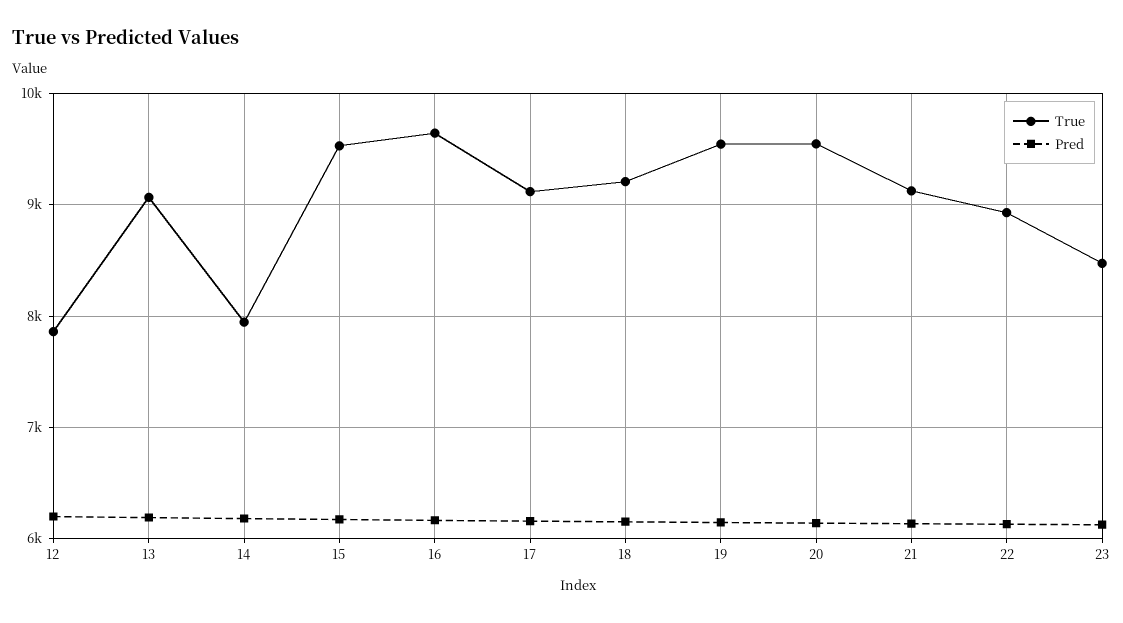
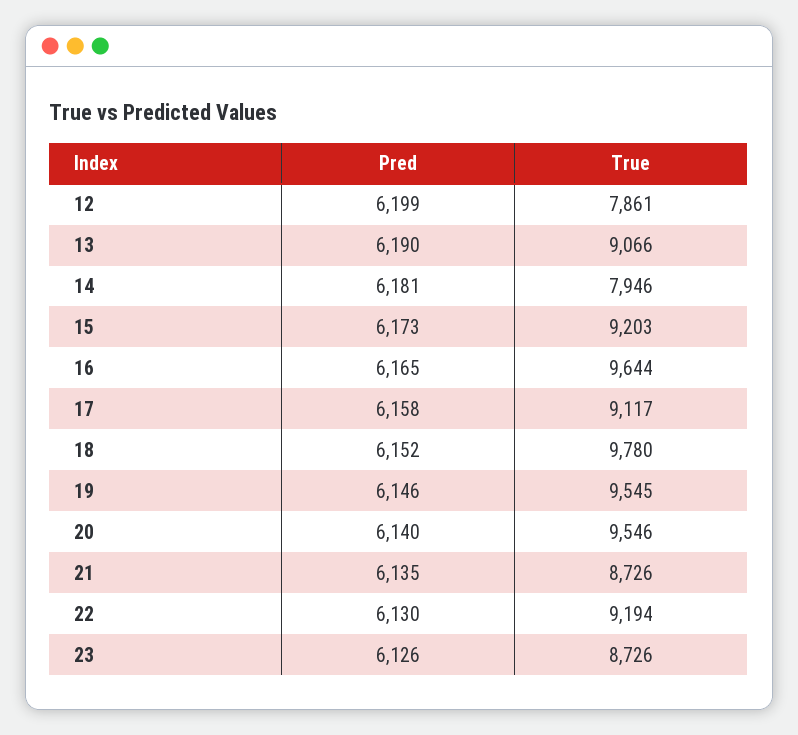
  {
    "True": {
      "12": 7861,
      "13": 9066,
      "14": 7946,
-     "15": 9500,
+     "15": 9203,
      "16": 9644,
      "17": 9117,
-     "18": 9200,
+     "18": 9780,
      "19": 9545,
      "20": 9546,
-     "21": 9100,
+     "21": 8726,
-     "22": 8900,
+     "22": 9194,
-     "23": 8500
+     "23": 8726
    },
    "Pred": {
      "12": 6199,
      "13": 6190,
      "14": 6181,
      "15": 6173,
      "16": 6165,
      "17": 6158,
      "18": 6152,
      "19": 6146,
      "20": 6140,
      "21": 6135,
      "22": 6130,
      "23": 6126
    }
  }

